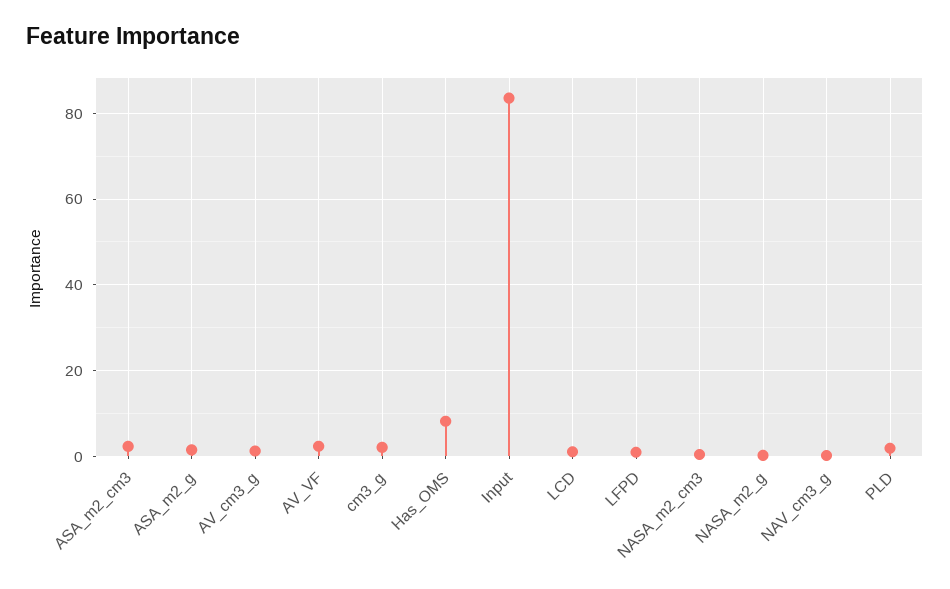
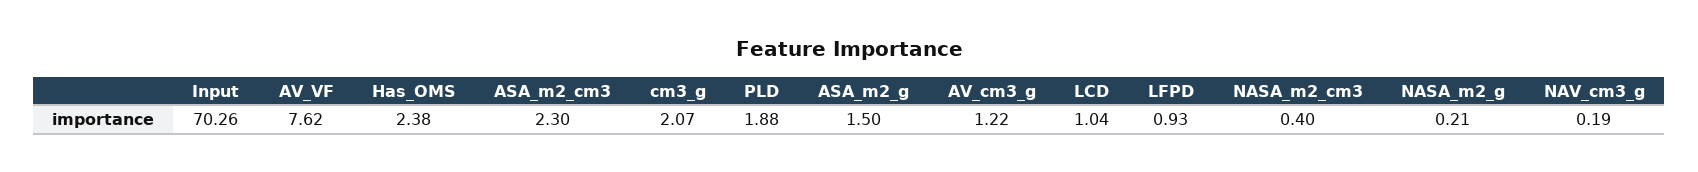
  {
    "ASA_m2_cm3": 2.3,
    "ASA_m2_g": 1.5,
    "AV_cm3_g": 1.22,
-   "AV_VF": 2,
+   "AV_VF": 7.62,
    "cm3_g": 2.07,
-   "Has_OMS": 8,
+   "Has_OMS": 2.38,
-   "Input": 84,
+   "Input": 70.26,
    "LCD": 1.04,
    "LFPD": 0.93,
    "NASA_m2_cm3": 0.4,
    "NASA_m2_g": 0.21,
    "NAV_cm3_g": 0.19,
    "PLD": 1.88
  }

